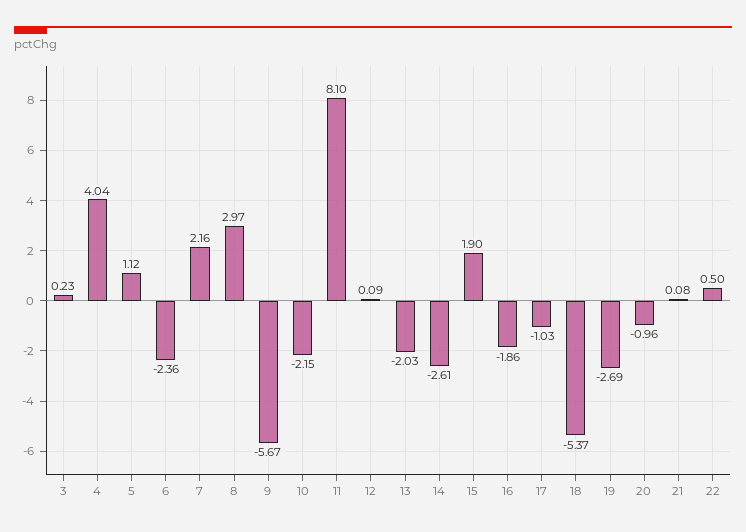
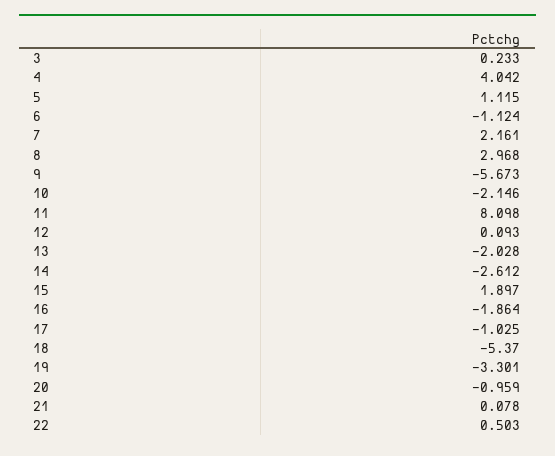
  {
    "3": 0.233,
    "4": 4.042,
    "5": 1.115,
-   "6": -2.36,
+   "6": -1.124,
    "7": 2.161,
    "8": 2.968,
    "9": -5.673,
    "10": -2.146,
    "11": 8.098,
    "12": 0.093,
    "13": -2.028,
    "14": -2.612,
    "15": 1.897,
    "16": -1.864,
    "17": -1.025,
    "18": -5.37,
-   "19": -2.69,
+   "19": -3.301,
    "20": -0.959,
    "21": 0.078,
    "22": 0.503
  }

